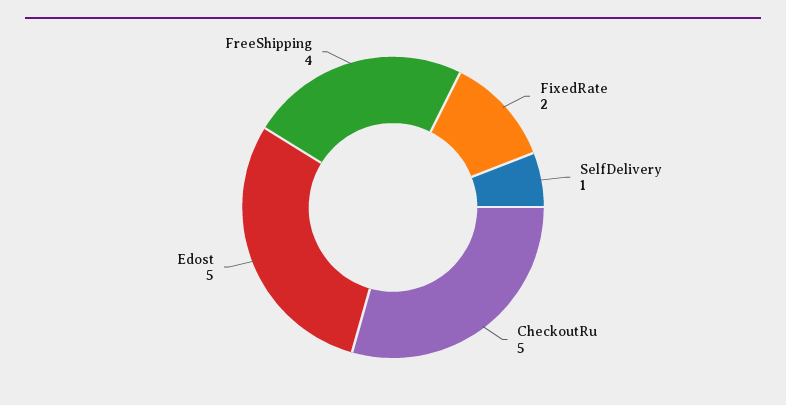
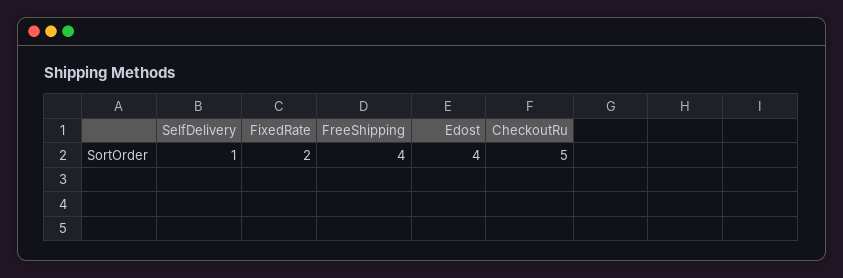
  {
    "FixedRate": 2,
    "SelfDelivery": 1,
    "CheckoutRu": 5,
-   "Edost": 5,
+   "Edost": 4,
    "FreeShipping": 4
  }

